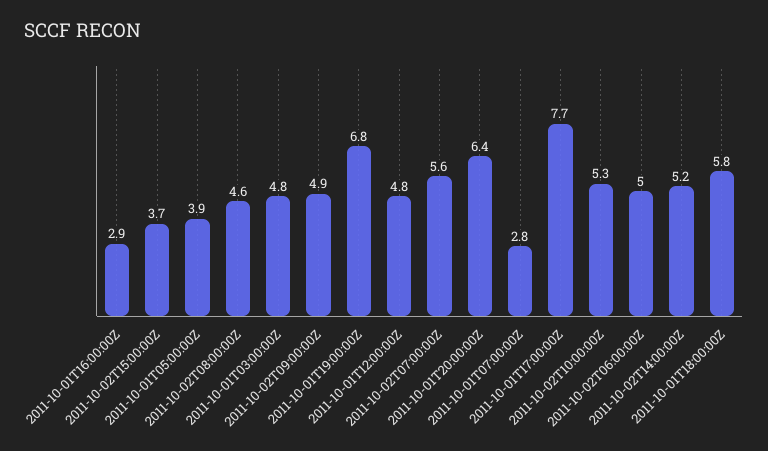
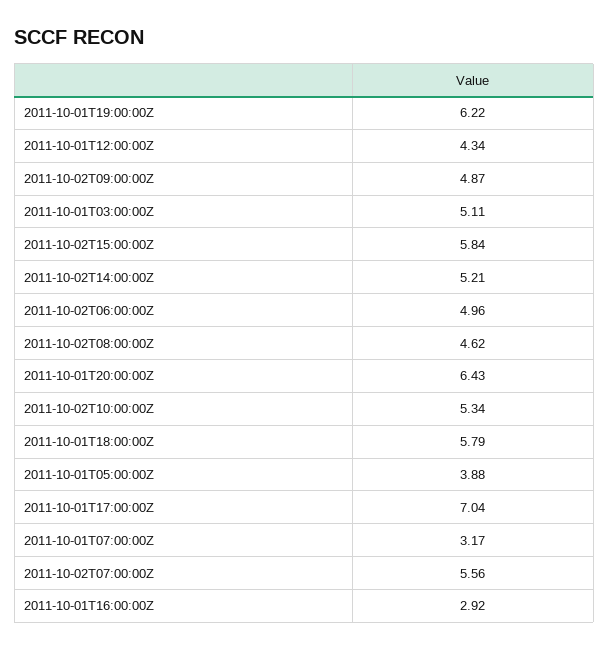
  {
    "2011-10-01T16:00:00Z": 2.92,
-   "2011-10-02T15:00:00Z": 3.7,
+   "2011-10-02T15:00:00Z": 5.84,
    "2011-10-01T05:00:00Z": 3.88,
    "2011-10-02T08:00:00Z": 4.62,
-   "2011-10-01T03:00:00Z": 4.8,
+   "2011-10-01T03:00:00Z": 5.11,
    "2011-10-02T09:00:00Z": 4.87,
-   "2011-10-01T19:00:00Z": 6.8,
+   "2011-10-01T19:00:00Z": 6.22,
-   "2011-10-01T12:00:00Z": 4.8,
+   "2011-10-01T12:00:00Z": 4.34,
    "2011-10-02T07:00:00Z": 5.56,
    "2011-10-01T20:00:00Z": 6.43,
-   "2011-10-01T07:00:00Z": 2.8,
+   "2011-10-01T07:00:00Z": 3.17,
-   "2011-10-01T17:00:00Z": 7.7,
+   "2011-10-01T17:00:00Z": 7.04,
    "2011-10-02T10:00:00Z": 5.34,
    "2011-10-02T06:00:00Z": 4.96,
    "2011-10-02T14:00:00Z": 5.21,
    "2011-10-01T18:00:00Z": 5.79
  }

